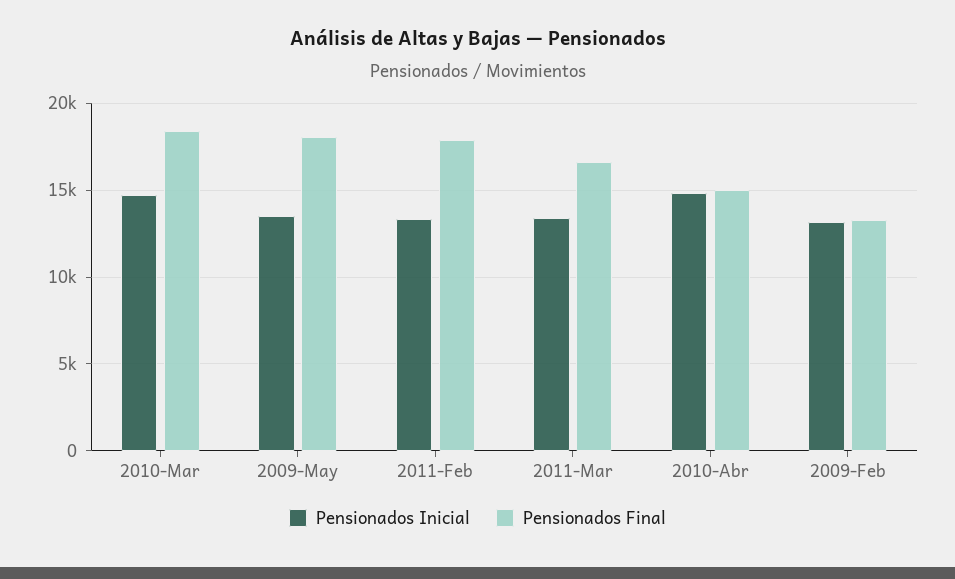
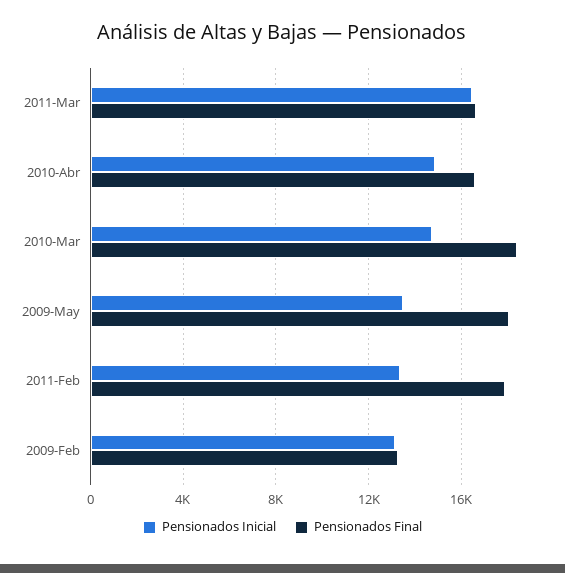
  {
    "Pensionados Inicial": {
      "2010-Mar": 14500,
      "2009-May": 13500,
      "2011-Feb": 13500,
-     "2011-Mar": 13500,
+     "2011-Mar": 16500,
      "2010-Abr": 15000,
      "2009-Feb": 13000
    },
    "Pensionados Final": {
      "2010-Mar": 18500,
      "2009-May": 18000,
      "2011-Feb": 18000,
      "2011-Mar": 16500,
-     "2010-Abr": 15000,
+     "2010-Abr": 16500,
      "2009-Feb": 13500
    }
  }

